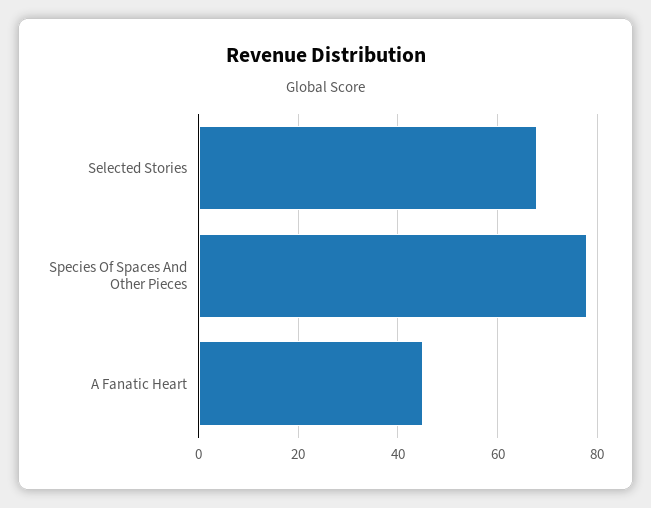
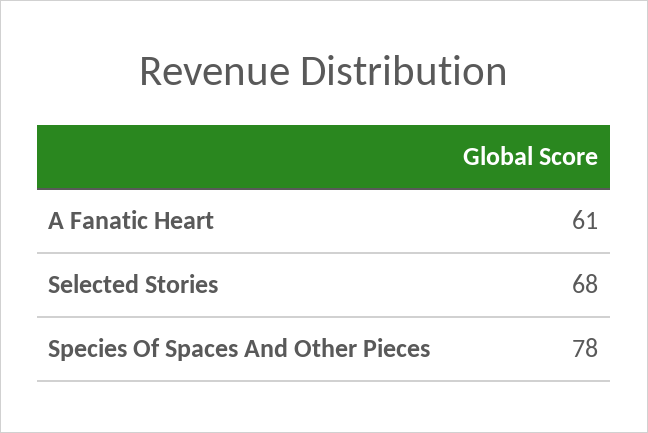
  {
    "Selected Stories": 68,
    "Species Of Spaces And Other Pieces": 78,
-   "A Fanatic Heart": 45
+   "A Fanatic Heart": 61
  }

